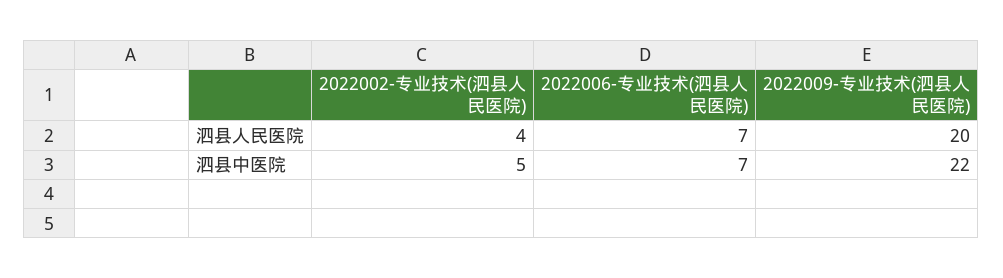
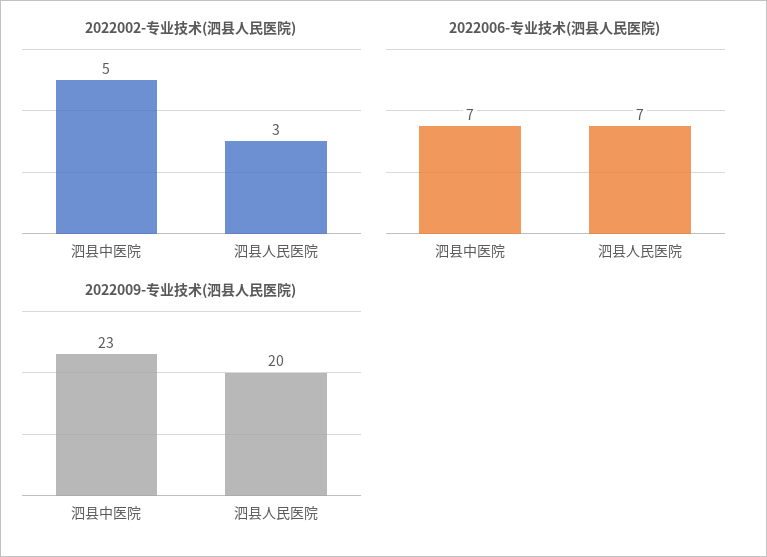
  {
    "2022002-专业技术(泗县人民医院)": {
-     "泗县人民医院": 4,
+     "泗县人民医院": 3,
      "泗县中医院": 5
    },
    "2022006-专业技术(泗县人民医院)": {
      "泗县人民医院": 7,
      "泗县中医院": 7
    },
    "2022009-专业技术(泗县人民医院)": {
      "泗县人民医院": 20,
-     "泗县中医院": 22
+     "泗县中医院": 23
    }
  }

